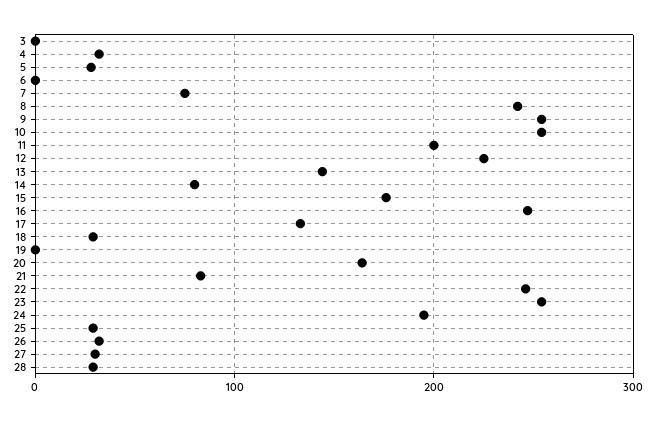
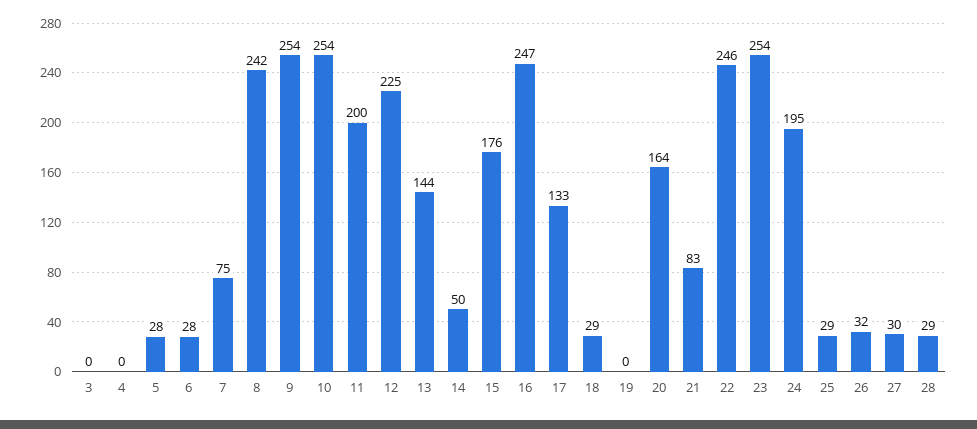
  {
    "3": 0,
-   "4": 30,
+   "4": 0,
    "5": 28,
-   "6": 0,
+   "6": 28,
    "7": 75,
    "8": 242,
    "9": 254,
    "10": 254,
    "11": 200,
    "12": 225,
    "13": 144,
-   "14": 80,
+   "14": 50,
    "15": 176,
    "16": 247,
    "17": 133,
    "18": 29,
    "19": 0,
    "20": 164,
    "21": 83,
    "22": 246,
    "23": 254,
    "24": 195,
    "25": 29,
    "26": 32,
    "27": 30,
    "28": 29
  }

